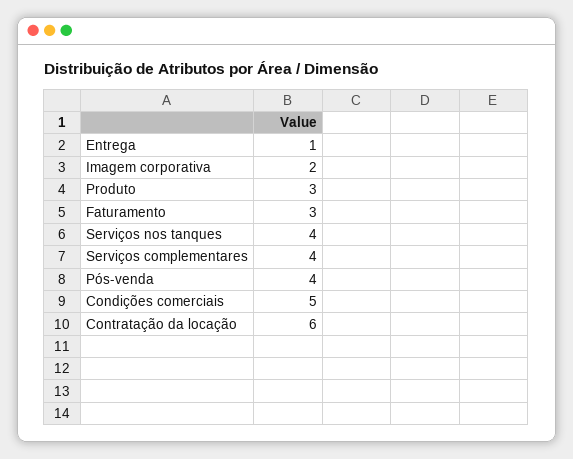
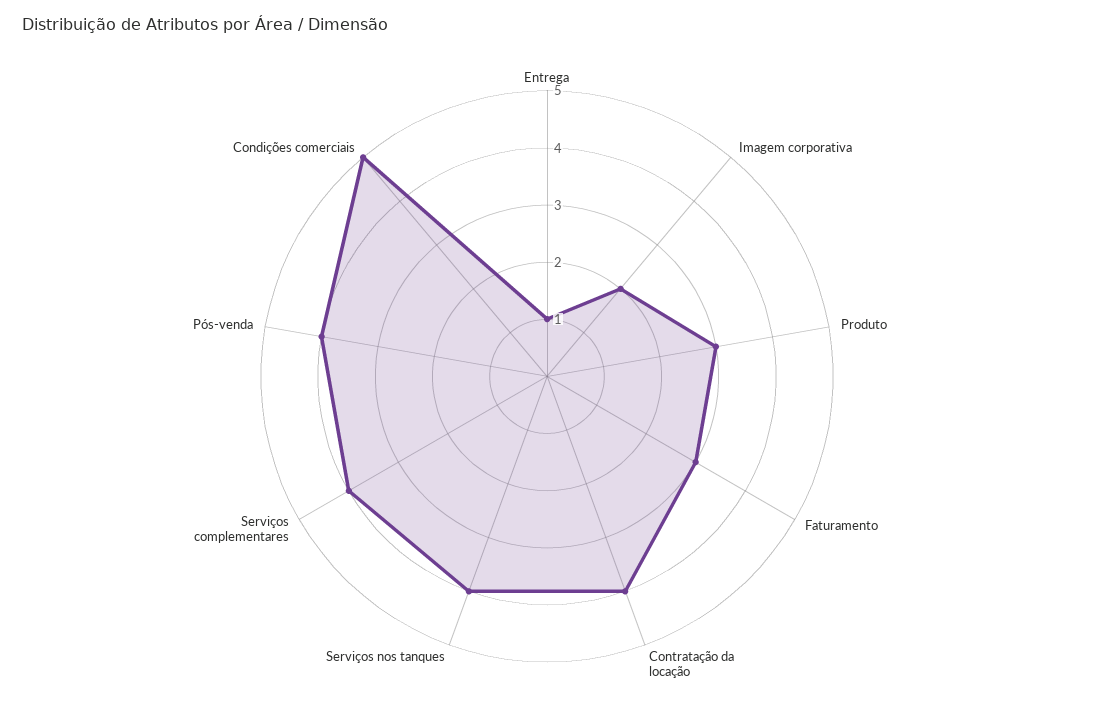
  {
    "Entrega": 1,
    "Imagem corporativa": 2,
    "Produto": 3,
    "Faturamento": 3,
    "Serviços nos tanques": 4,
    "Serviços complementares": 4,
    "Pós-venda": 4,
    "Condições comerciais": 5,
-   "Contratação da locação": 6
+   "Contratação da locação": 4
  }

